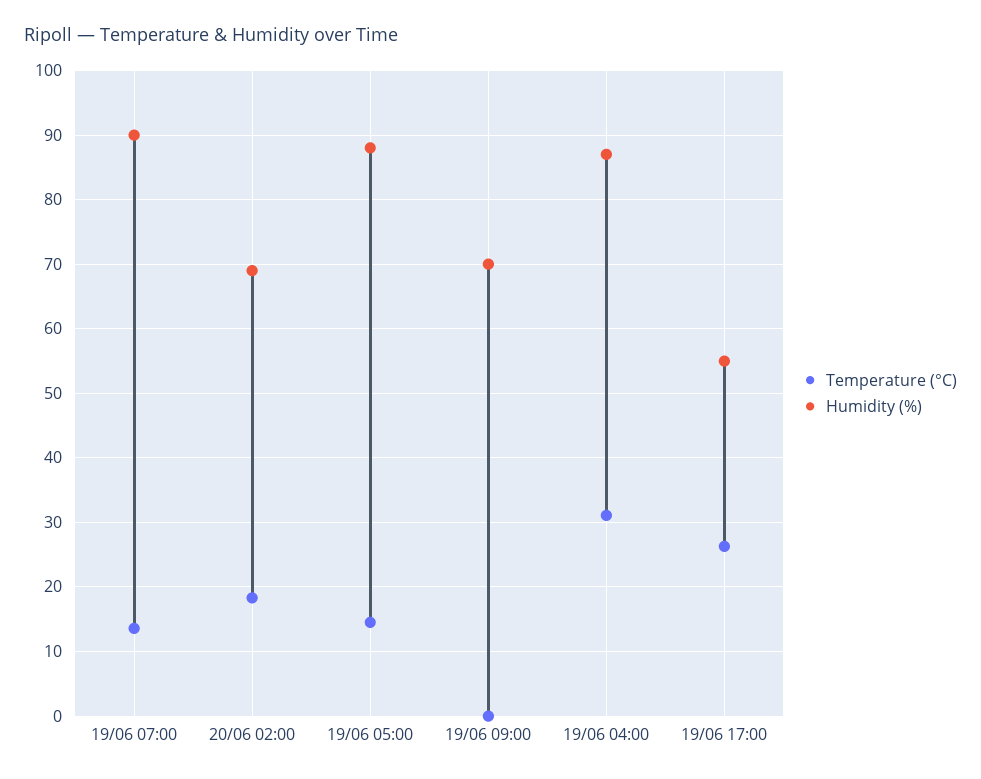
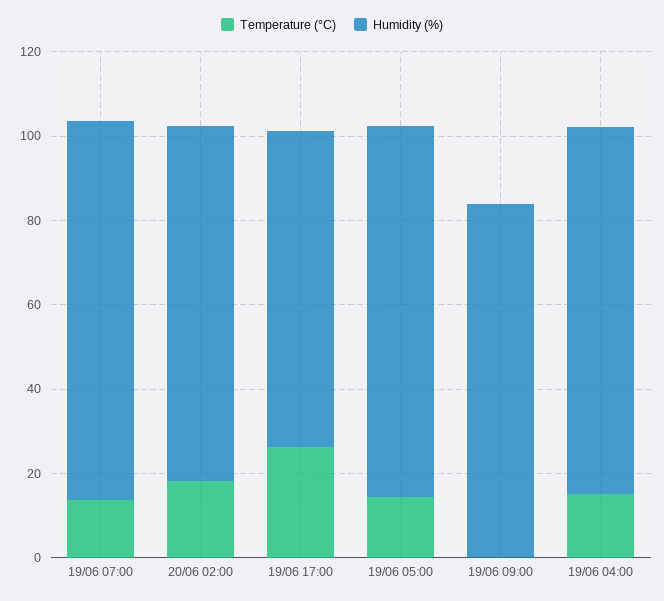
  {
    "Temperature (°C)": {
      "19/06 07:00": 14,
      "20/06 02:00": 18,
      "19/06 05:00": 15,
      "19/06 09:00": 0,
-     "19/06 04:00": 31,
+     "19/06 04:00": 15,
      "19/06 17:00": 26
    },
    "Humidity (%)": {
      "19/06 07:00": 90,
-     "20/06 02:00": 69,
+     "20/06 02:00": 85,
      "19/06 05:00": 88,
-     "19/06 09:00": 70,
+     "19/06 09:00": 85,
      "19/06 04:00": 87,
-     "19/06 17:00": 55
+     "19/06 17:00": 75
    }
  }

